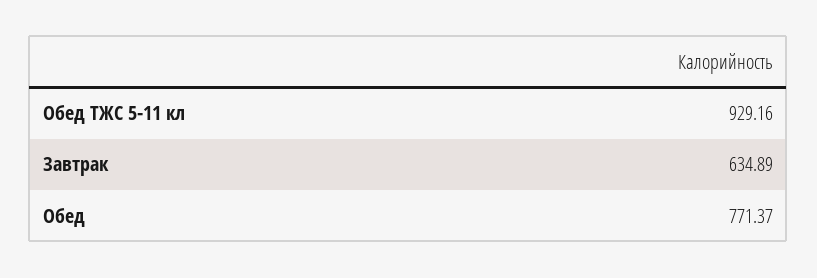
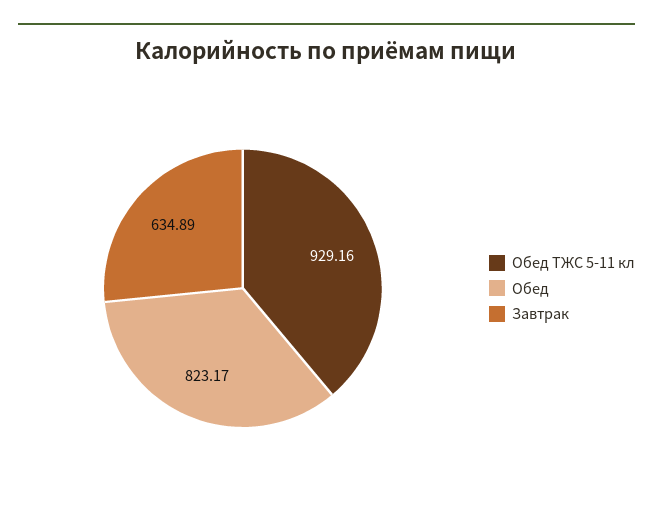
  {
    "Обед ТЖС 5-11 кл": 929.16,
    "Завтрак": 634.89,
-   "Обед": 771.37
+   "Обед": 823.17
  }

